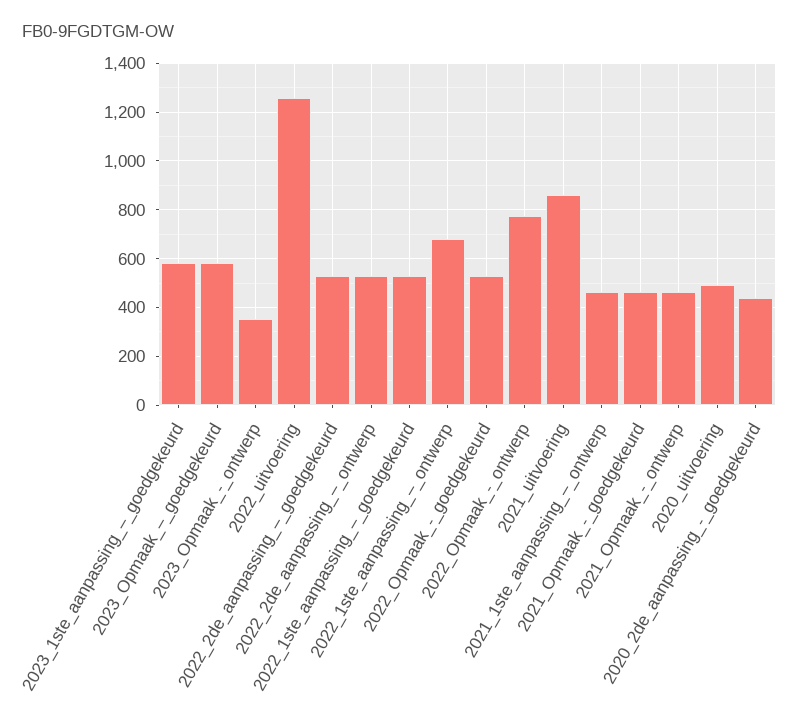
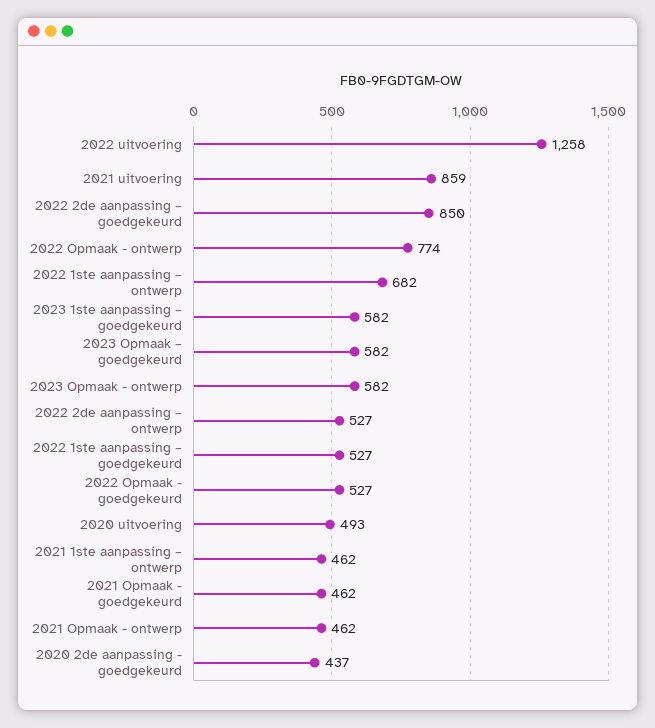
  {
    "2023_1ste_aanpassing_–_goedgekeurd": 582,
    "2023_Opmaak_–_goedgekeurd": 582,
-   "2023_Opmaak_-_ontwerp": 350,
+   "2023_Opmaak_-_ontwerp": 582,
    "2022_uitvoering": 1258,
-   "2022_2de_aanpassing_–_goedgekeurd": 525,
+   "2022_2de_aanpassing_–_goedgekeurd": 850,
    "2022_2de_aanpassing_–_ontwerp": 527,
    "2022_1ste_aanpassing_–_goedgekeurd": 527,
    "2022_1ste_aanpassing_–_ontwerp": 682,
    "2022_Opmaak_-_goedgekeurd": 527,
    "2022_Opmaak_-_ontwerp": 774,
    "2021_uitvoering": 859,
    "2021_1ste_aanpassing_–_ontwerp": 462,
    "2021_Opmaak_-_goedgekeurd": 462,
    "2021_Opmaak_-_ontwerp": 462,
    "2020_uitvoering": 493,
    "2020_2de_aanpassing_-_goedgekeurd": 437
  }

